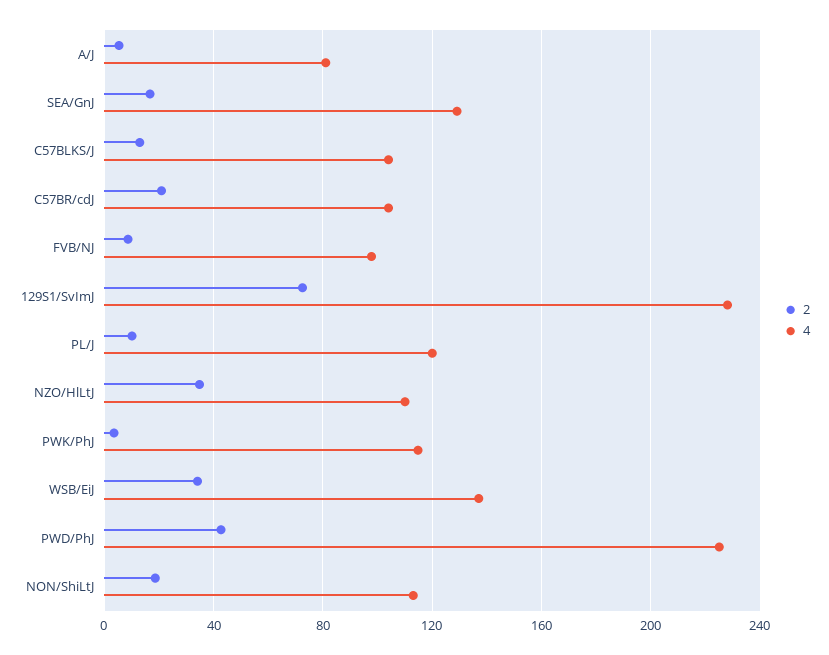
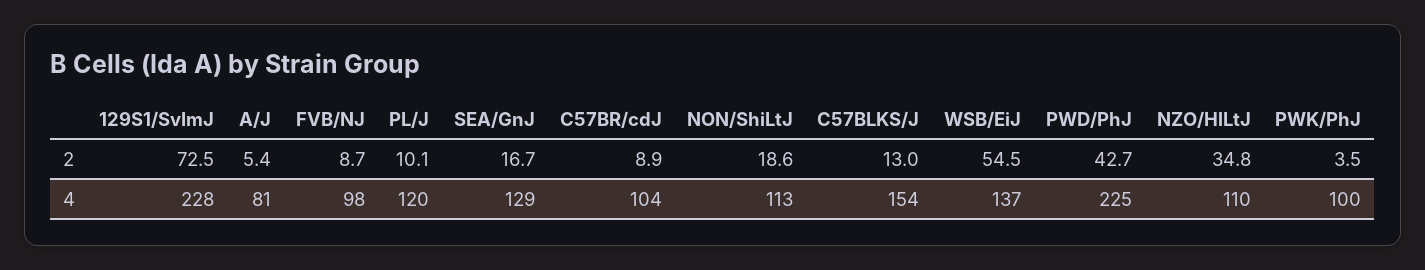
  {
    "2": {
      "A/J": 5.4,
      "SEA/GnJ": 16.7,
      "C57BLKS/J": 13,
-     "C57BR/cdJ": 20,
+     "C57BR/cdJ": 8.9,
      "FVB/NJ": 8.7,
      "129S1/SvImJ": 72.5,
      "PL/J": 10.1,
      "NZO/HlLtJ": 34.8,
      "PWK/PhJ": 3.5,
-     "WSB/EiJ": 35,
+     "WSB/EiJ": 54.5,
      "PWD/PhJ": 42.7,
      "NON/ShiLtJ": 18.6
    },
    "4": {
      "A/J": 81,
      "SEA/GnJ": 129,
-     "C57BLKS/J": 105,
+     "C57BLKS/J": 154,
      "C57BR/cdJ": 104,
      "FVB/NJ": 98,
      "129S1/SvImJ": 228,
      "PL/J": 120,
      "NZO/HlLtJ": 110,
-     "PWK/PhJ": 115,
+     "PWK/PhJ": 100,
      "WSB/EiJ": 137,
      "PWD/PhJ": 225,
      "NON/ShiLtJ": 113
    }
  }

